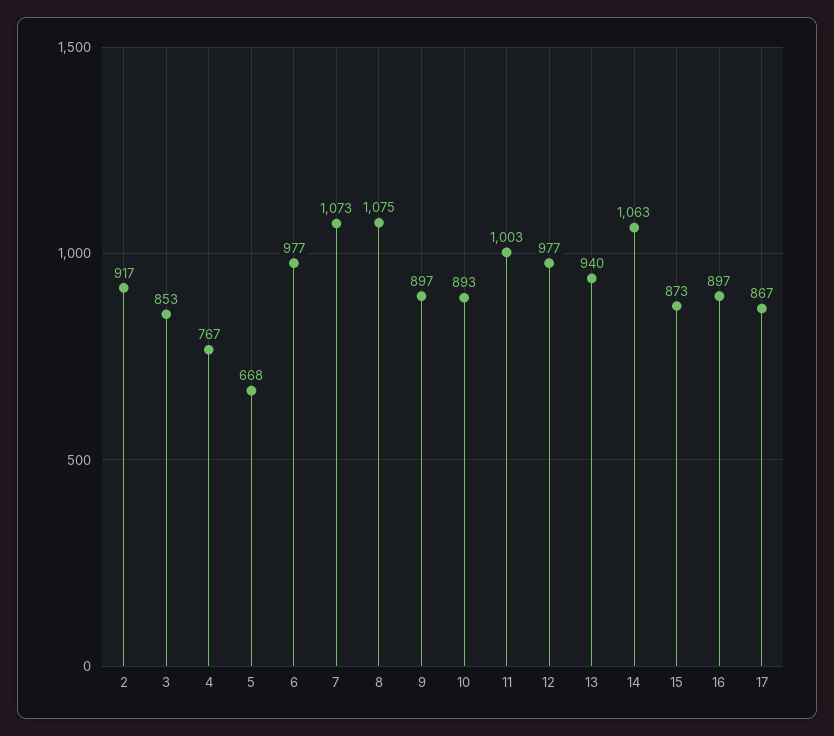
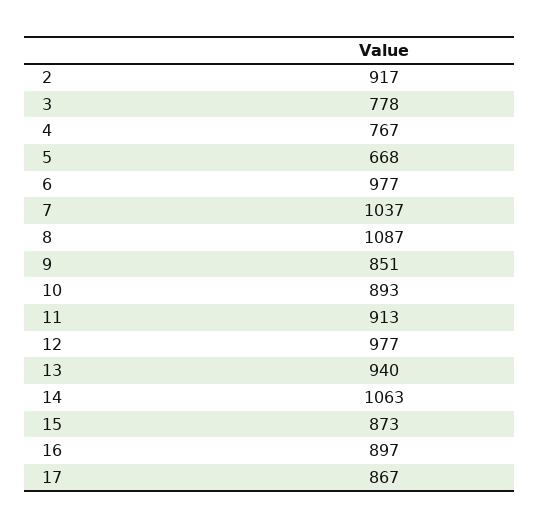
  {
    "2": 917,
-   "3": 853,
+   "3": 778,
    "4": 767,
    "5": 668,
    "6": 977,
-   "7": 1073,
+   "7": 1037,
-   "8": 1075,
+   "8": 1087,
-   "9": 897,
+   "9": 851,
    "10": 893,
-   "11": 1003,
+   "11": 913,
    "12": 977,
    "13": 940,
    "14": 1063,
    "15": 873,
    "16": 897,
    "17": 867
  }

